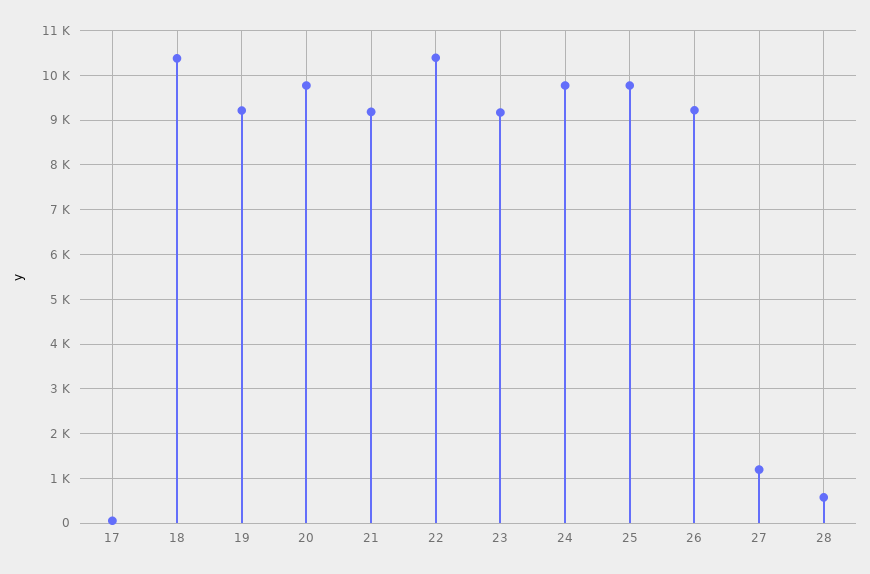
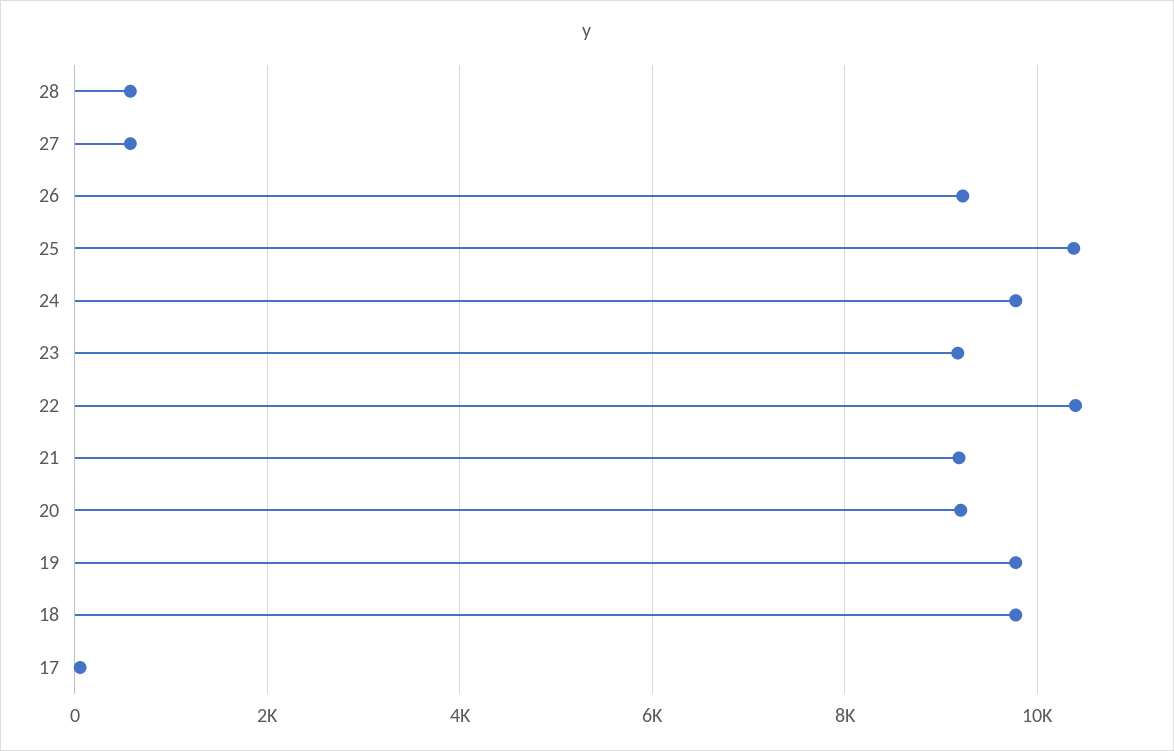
  {
    "17": 0,
-   "18": 10400,
+   "18": 9800,
-   "19": 9200,
+   "19": 9800,
-   "20": 9800,
+   "20": 9200,
    "21": 9200,
    "22": 10400,
    "23": 9200,
    "24": 9800,
-   "25": 9800,
+   "25": 10400,
    "26": 9200,
-   "27": 1200,
+   "27": 600,
    "28": 600
  }

